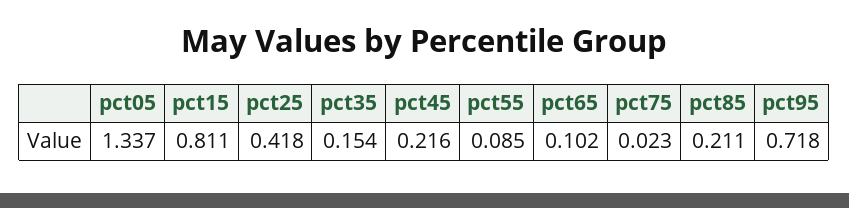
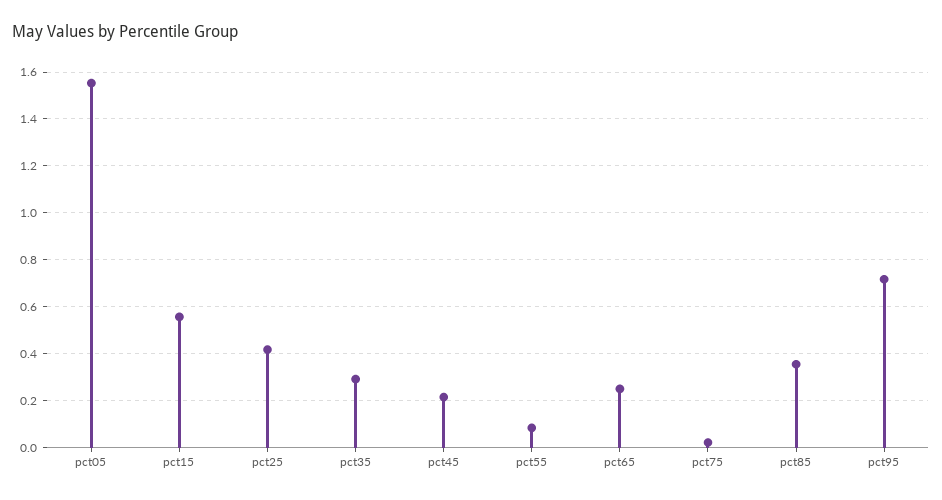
  {
-   "pct05": 1.337,
+   "pct05": 1.55,
-   "pct15": 0.811,
+   "pct15": 0.55,
    "pct25": 0.418,
-   "pct35": 0.154,
+   "pct35": 0.3,
    "pct45": 0.216,
    "pct55": 0.085,
-   "pct65": 0.102,
+   "pct65": 0.25,
    "pct75": 0.023,
-   "pct85": 0.211,
+   "pct85": 0.35,
    "pct95": 0.718
  }

